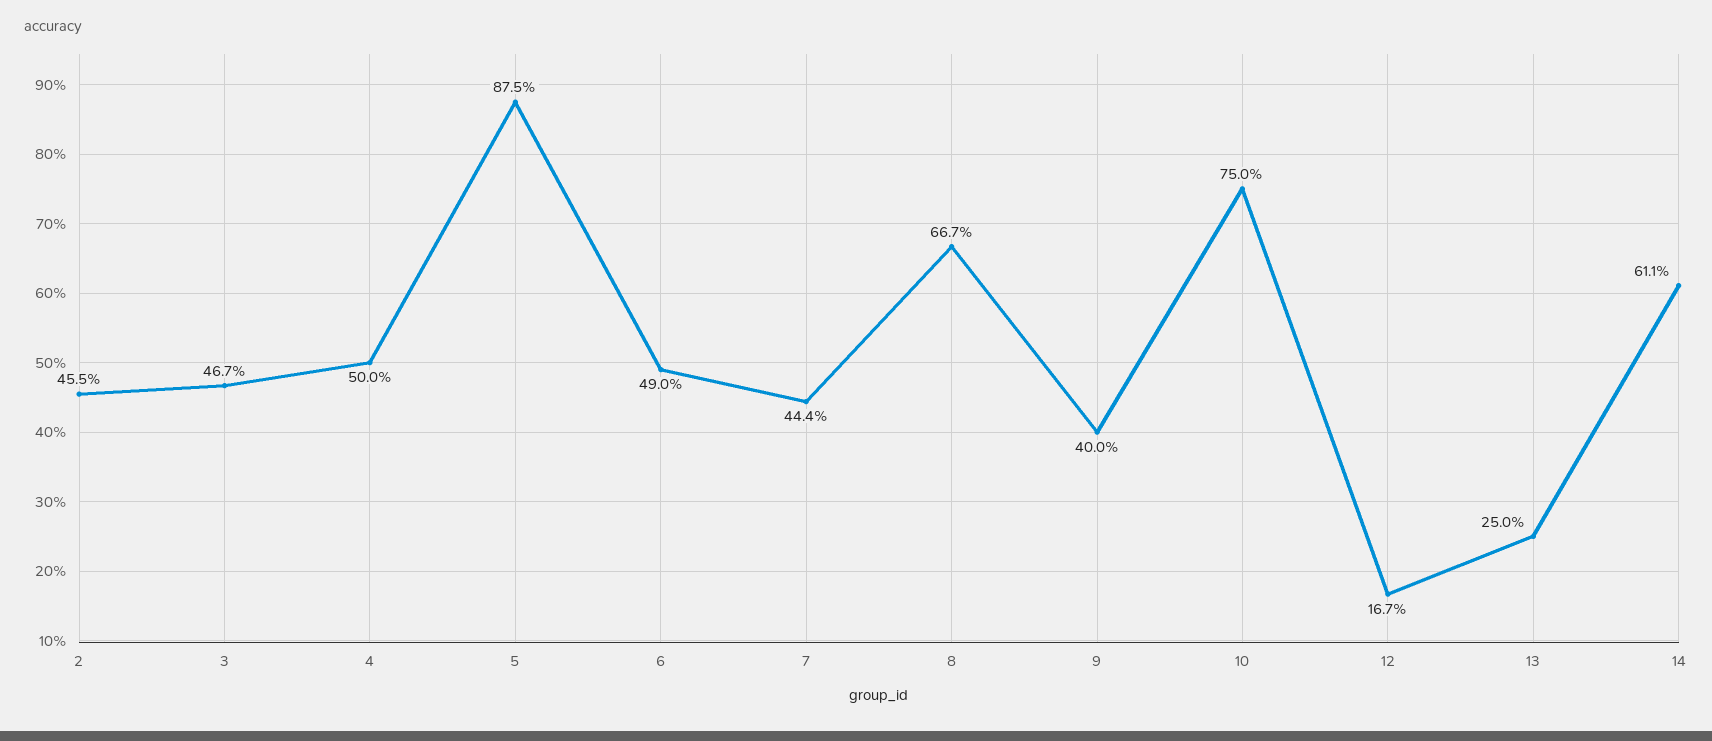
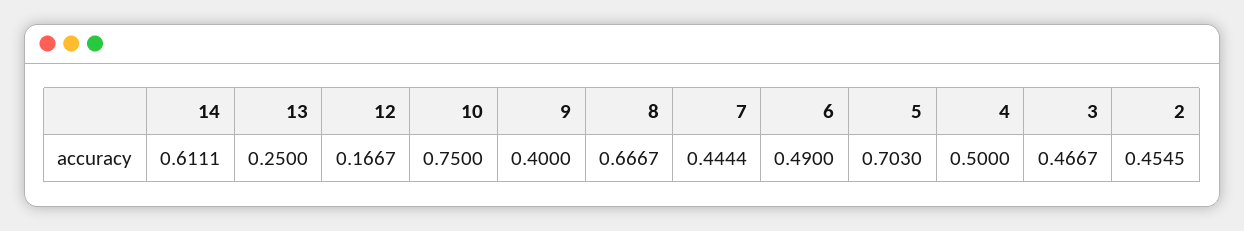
  {
    "2": 0.4545,
    "3": 0.4667,
    "4": 0.5,
-   "5": 0.875,
+   "5": 0.703,
    "6": 0.49,
    "7": 0.4444,
    "8": 0.6667,
    "9": 0.4,
    "10": 0.75,
    "12": 0.1667,
    "13": 0.25,
    "14": 0.6111
  }

